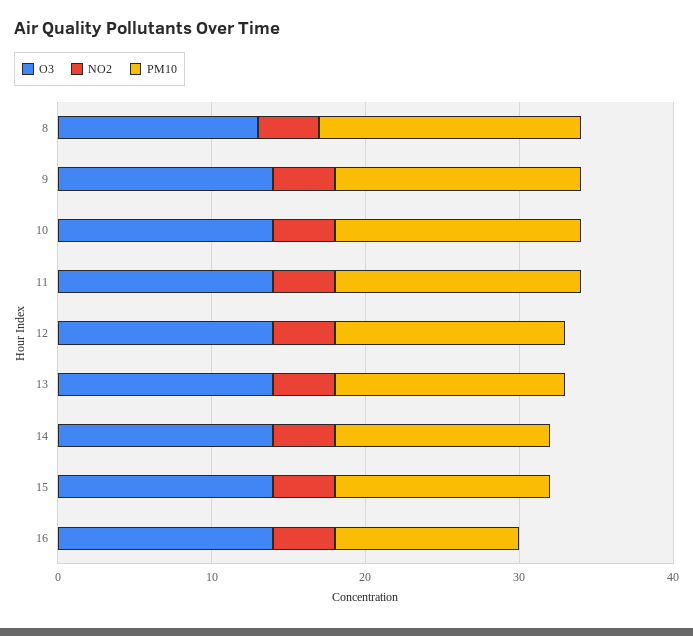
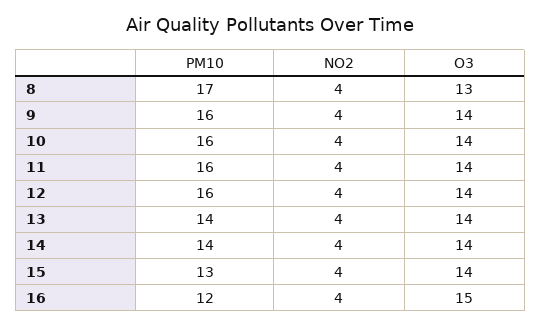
  {
    "O3": {
      "8": 13,
      "9": 14,
      "10": 14,
      "11": 14,
      "12": 14,
      "13": 14,
      "14": 14,
      "15": 14,
-     "16": 14
+     "16": 15
    },
    "NO2": {
      "8": 4,
      "9": 4,
      "10": 4,
      "11": 4,
      "12": 4,
      "13": 4,
      "14": 4,
      "15": 4,
      "16": 4
    },
    "PM10": {
      "8": 17,
      "9": 16,
      "10": 16,
      "11": 16,
-     "12": 15,
+     "12": 16,
-     "13": 15,
+     "13": 14,
      "14": 14,
-     "15": 14,
+     "15": 13,
      "16": 12
    }
  }

